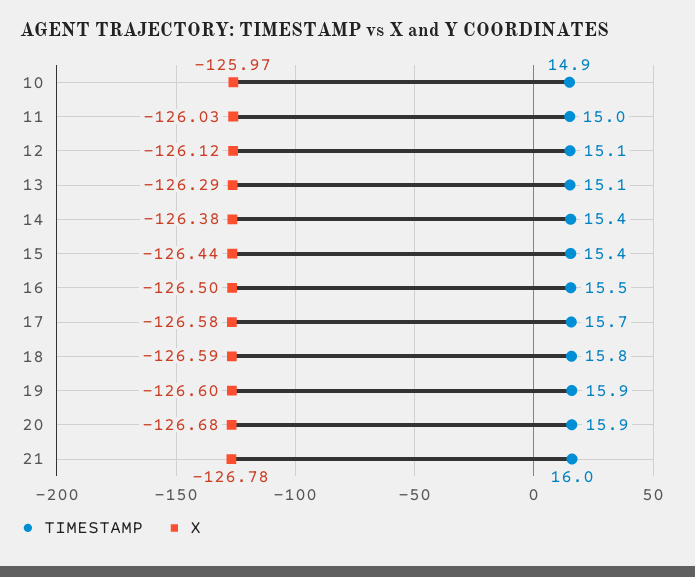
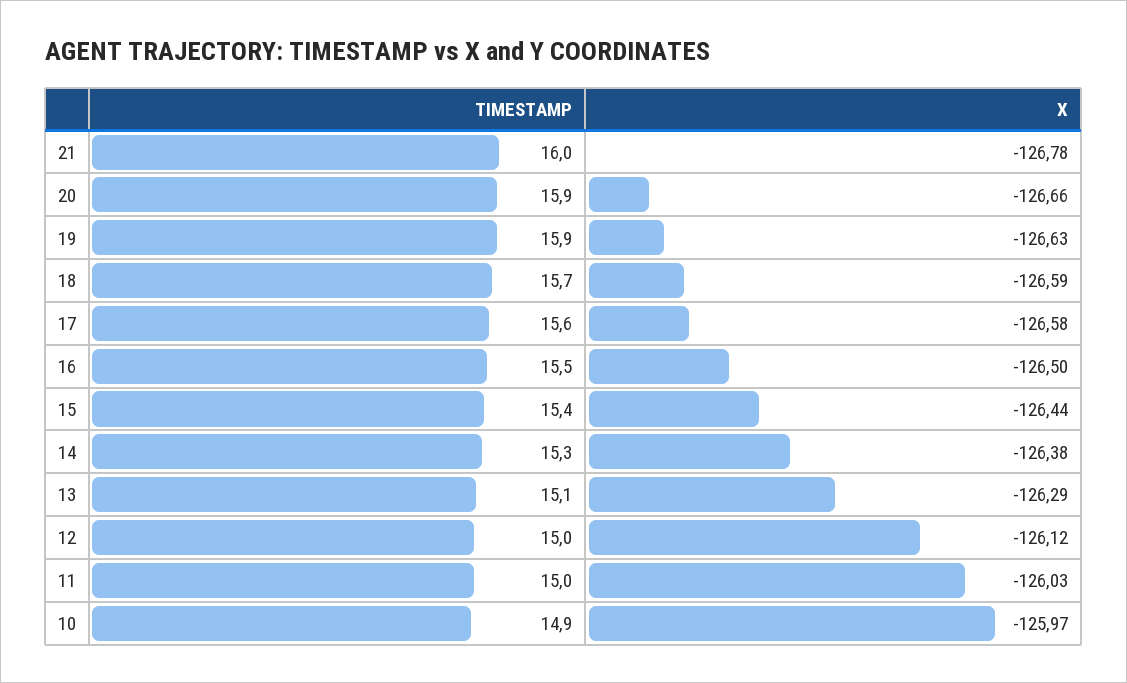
  {
    "TIMESTAMP": {
      "10": 14.9,
      "11": 15,
-     "12": 15.1,
+     "12": 15,
      "13": 15.1,
-     "14": 15.4,
+     "14": 15.3,
      "15": 15.4,
      "16": 15.5,
-     "17": 15.7,
+     "17": 15.6,
-     "18": 15.8,
+     "18": 15.7,
      "19": 15.9,
      "20": 15.9,
      "21": 16
    },
    "X": {
      "10": -125.97,
      "11": -126.03,
      "12": -126.12,
      "13": -126.29,
      "14": -126.38,
      "15": -126.44,
      "16": -126.5,
      "17": -126.58,
      "18": -126.59,
-     "19": -126.6,
+     "19": -126.63,
-     "20": -126.68,
+     "20": -126.66,
      "21": -126.78
    }
  }

